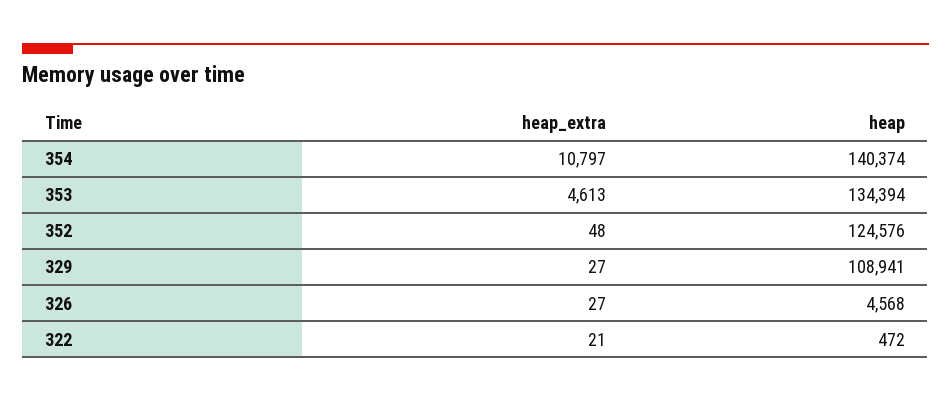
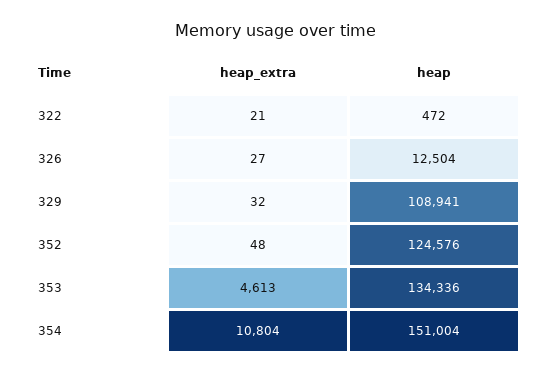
  {
    "heap_extra": {
-     "354": 10797,
+     "354": 10804,
      "353": 4613,
      "352": 48,
-     "329": 27,
+     "329": 32,
      "326": 27,
      "322": 21
    },
    "heap": {
-     "354": 140374,
+     "354": 151004,
-     "353": 134394,
+     "353": 134336,
      "352": 124576,
      "329": 108941,
-     "326": 4568,
+     "326": 12504,
      "322": 472
    }
  }

